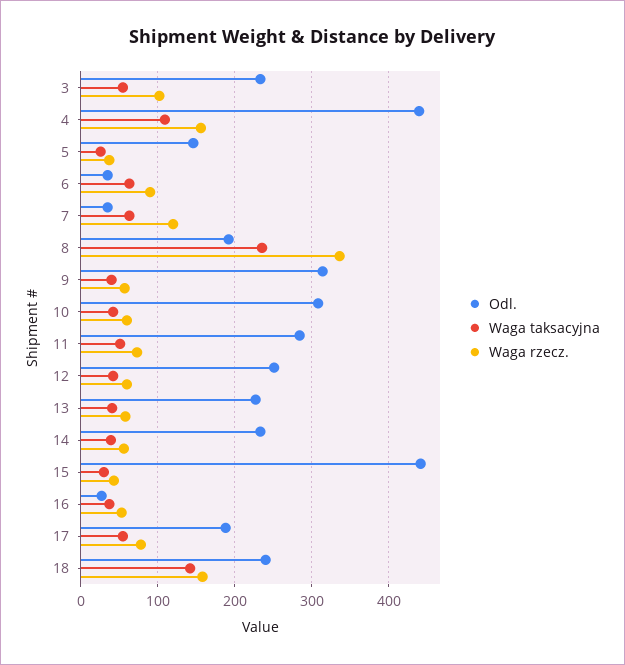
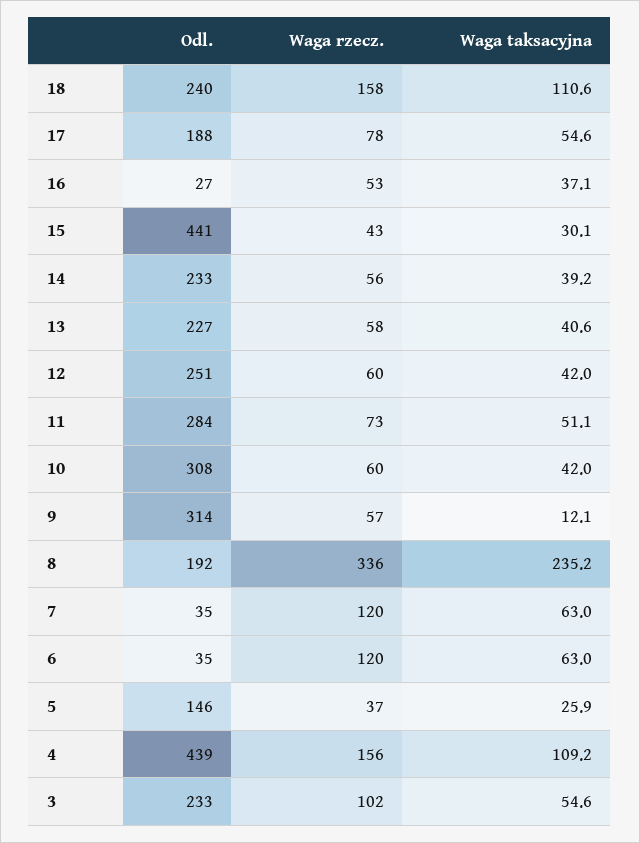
  {
    "Odl.": {
      "3": 233,
      "4": 439,
      "5": 146,
      "6": 35,
      "7": 35,
      "8": 192,
      "9": 314,
      "10": 308,
      "11": 284,
      "12": 251,
      "13": 227,
      "14": 233,
      "15": 441,
      "16": 27,
      "17": 188,
      "18": 240
    },
    "Waga taksacyjna": {
      "3": 54.6,
      "4": 109.2,
      "5": 25.9,
      "6": 63,
      "7": 63,
      "8": 235.2,
-     "9": 40,
+     "9": 12.1,
      "10": 42,
      "11": 51.1,
      "12": 42,
      "13": 40.6,
      "14": 39.2,
      "15": 30.1,
      "16": 37.1,
      "17": 54.6,
-     "18": 140
+     "18": 110.6
    },
    "Waga rzecz.": {
      "3": 102,
      "4": 156,
      "5": 37,
-     "6": 90,
+     "6": 120,
      "7": 120,
      "8": 336,
      "9": 57,
      "10": 60,
      "11": 73,
      "12": 60,
      "13": 58,
      "14": 56,
      "15": 43,
      "16": 53,
      "17": 78,
      "18": 158
    }
  }

